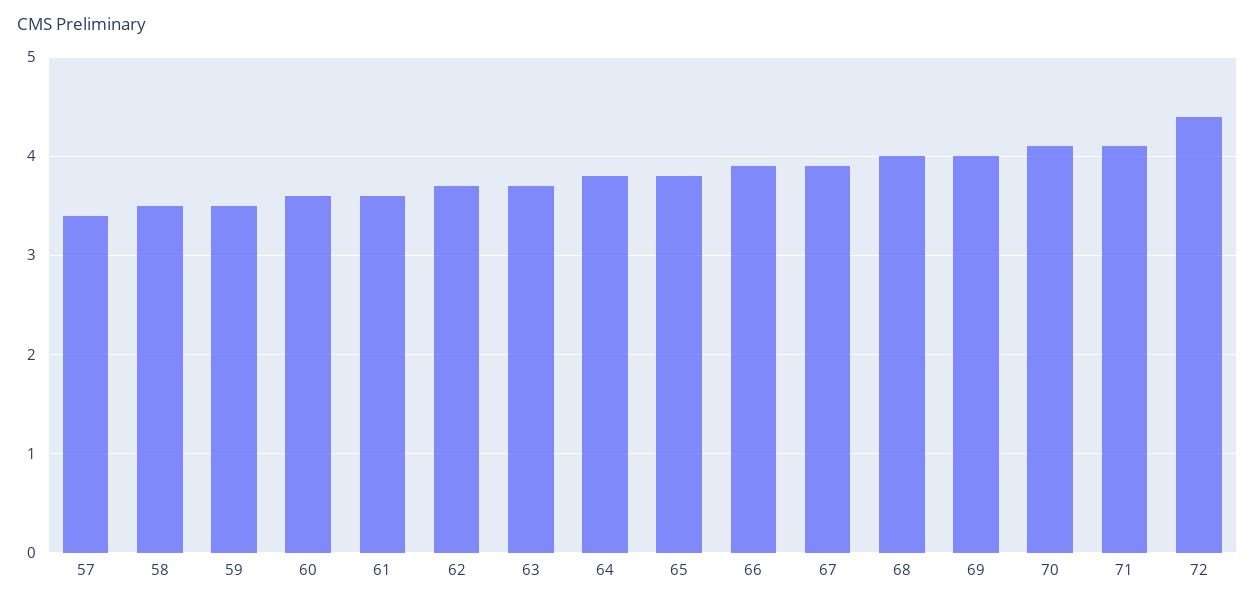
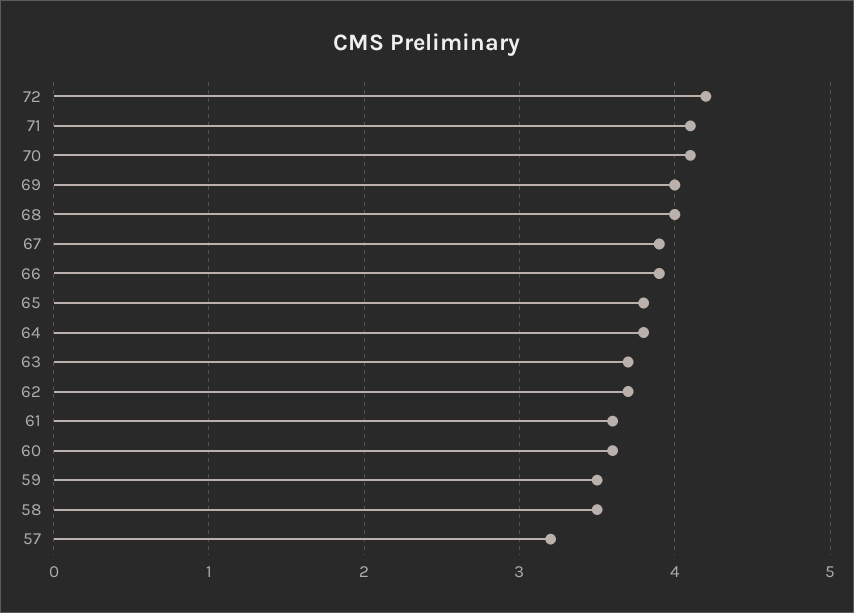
  {
-   "57": 3.4,
+   "57": 3.2,
    "58": 3.5,
    "59": 3.5,
    "60": 3.6,
    "61": 3.6,
    "62": 3.7,
    "63": 3.7,
    "64": 3.8,
    "65": 3.8,
    "66": 3.9,
    "67": 3.9,
    "68": 4,
    "69": 4,
    "70": 4.1,
    "71": 4.1,
-   "72": 4.4
+   "72": 4.2
  }

